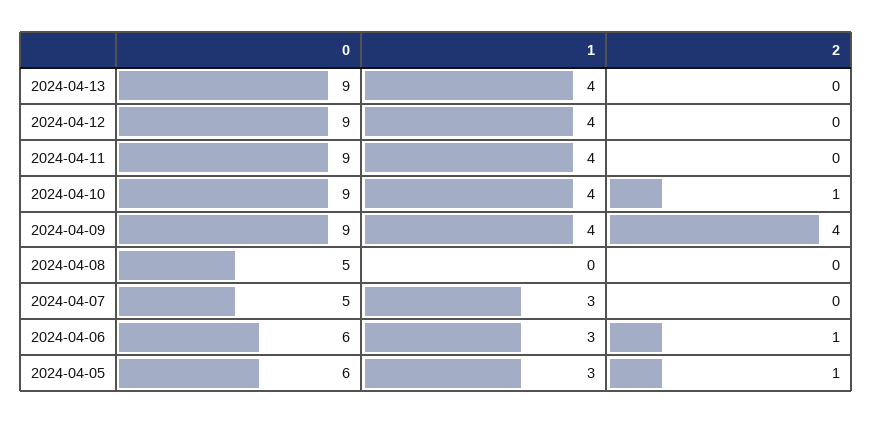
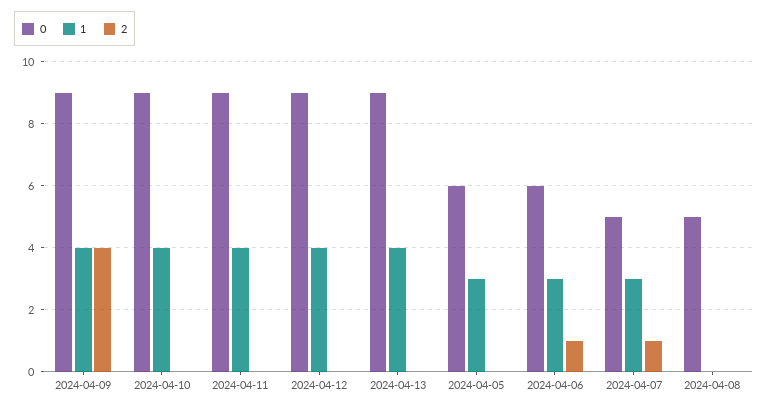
  {
    "0": {
      "2024-04-13": 9,
      "2024-04-12": 9,
      "2024-04-11": 9,
      "2024-04-10": 9,
      "2024-04-09": 9,
      "2024-04-08": 5,
      "2024-04-07": 5,
      "2024-04-06": 6,
      "2024-04-05": 6
    },
    "1": {
      "2024-04-13": 4,
      "2024-04-12": 4,
      "2024-04-11": 4,
      "2024-04-10": 4,
      "2024-04-09": 4,
      "2024-04-08": 0,
      "2024-04-07": 3,
      "2024-04-06": 3,
      "2024-04-05": 3
    },
    "2": {
      "2024-04-13": 0,
      "2024-04-12": 0,
      "2024-04-11": 0,
-     "2024-04-10": 1,
+     "2024-04-10": 0,
      "2024-04-09": 4,
      "2024-04-08": 0,
-     "2024-04-07": 0,
+     "2024-04-07": 1,
      "2024-04-06": 1,
-     "2024-04-05": 1
+     "2024-04-05": 0
    }
  }

